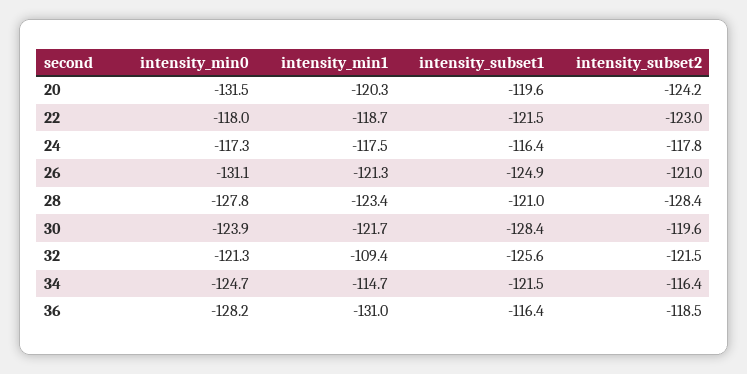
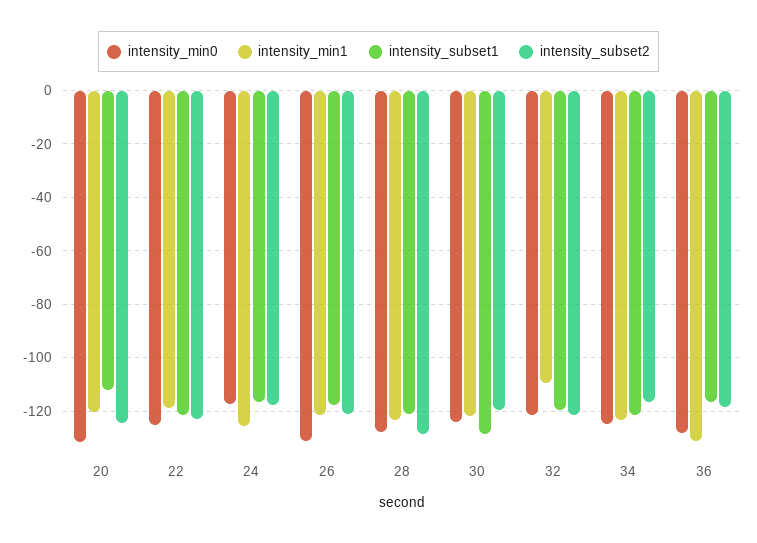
  {
    "intensity_min0": {
      "20": -131.5,
-     "22": -118,
+     "22": -125,
      "24": -117.3,
      "26": -131.1,
      "28": -127.8,
      "30": -123.9,
      "32": -121.3,
      "34": -124.7,
      "36": -128.2
    },
    "intensity_min1": {
      "20": -120.3,
      "22": -118.7,
-     "24": -117.5,
+     "24": -125,
      "26": -121.3,
      "28": -123.4,
      "30": -121.7,
      "32": -109.4,
-     "34": -114.7,
+     "34": -122.5,
      "36": -131
    },
    "intensity_subset1": {
-     "20": -119.6,
+     "20": -112.5,
      "22": -121.5,
      "24": -116.4,
-     "26": -124.9,
+     "26": -117.5,
      "28": -121,
      "30": -128.4,
-     "32": -125.6,
+     "32": -120,
      "34": -121.5,
      "36": -116.4
    },
    "intensity_subset2": {
      "20": -124.2,
      "22": -123,
      "24": -117.8,
      "26": -121,
      "28": -128.4,
      "30": -119.6,
      "32": -121.5,
      "34": -116.4,
      "36": -118.5
    }
  }

